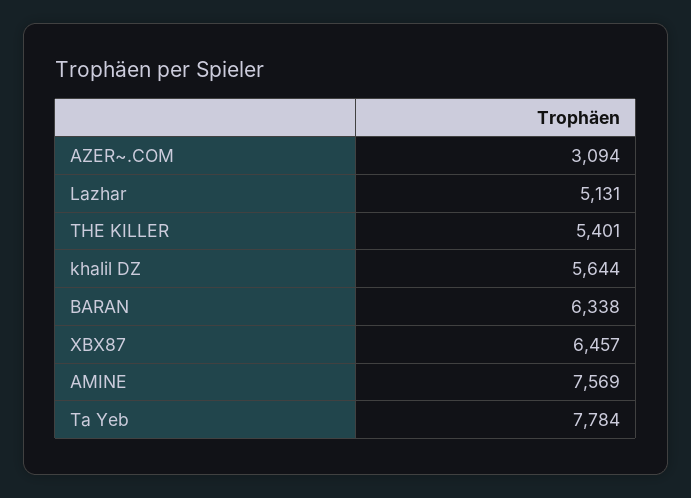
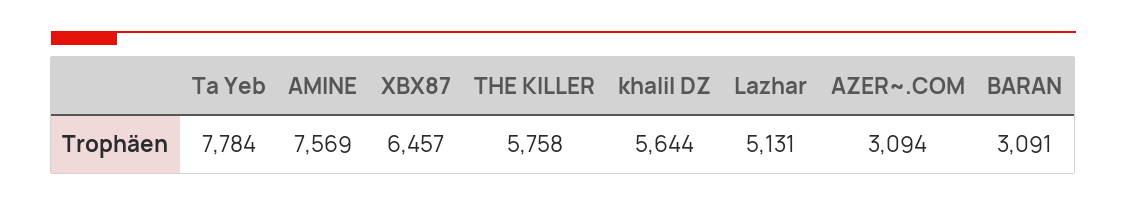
  {
    "AZER~.COM": 3094,
    "Lazhar": 5131,
-   "THE KILLER": 5401,
+   "THE KILLER": 5758,
    "khalil DZ": 5644,
-   "BARAN": 6338,
+   "BARAN": 3091,
    "XBX87": 6457,
    "AMINE": 7569,
    "Ta Yeb": 7784
  }

